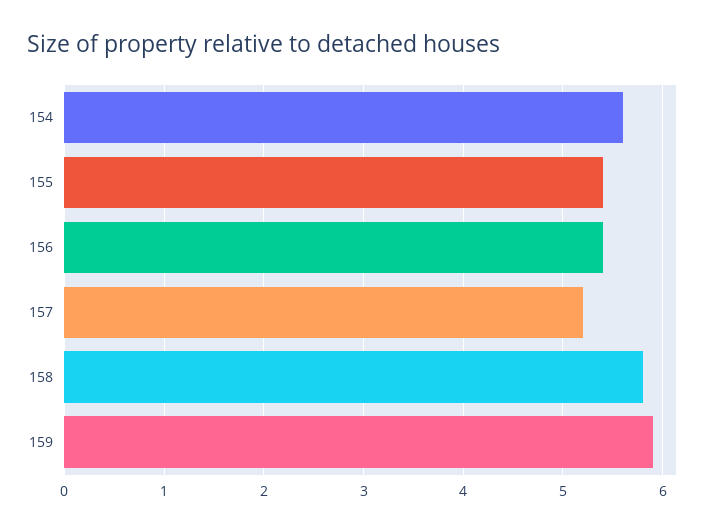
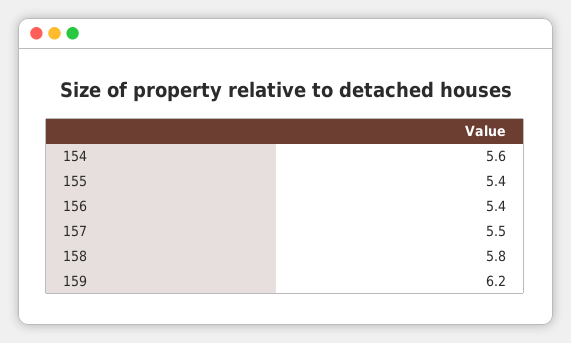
  {
    "154": 5.6,
    "155": 5.4,
    "156": 5.4,
-   "157": 5.2,
+   "157": 5.5,
    "158": 5.8,
-   "159": 5.9
+   "159": 6.2
  }

